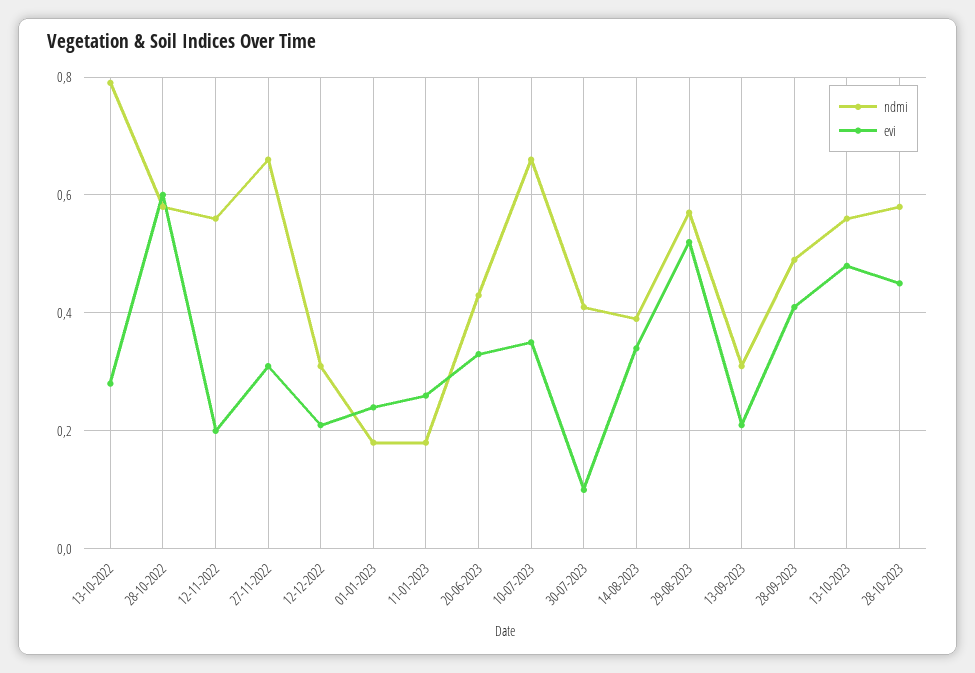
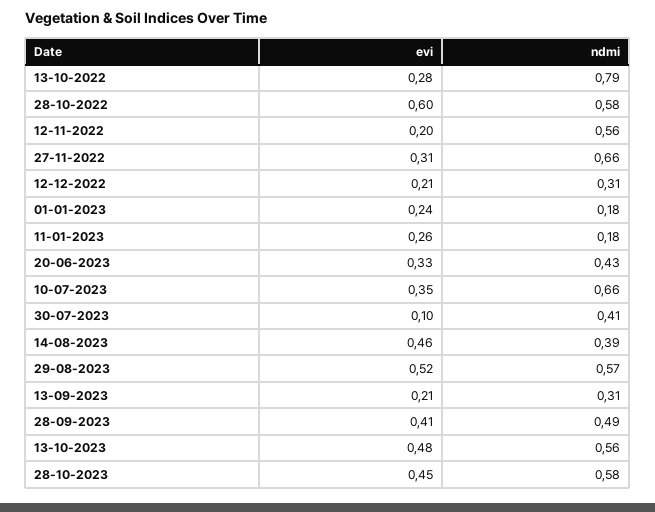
  {
    "ndmi": {
      "13-10-2022": 0.79,
      "28-10-2022": 0.58,
      "12-11-2022": 0.56,
      "27-11-2022": 0.66,
      "12-12-2022": 0.31,
      "01-01-2023": 0.18,
      "11-01-2023": 0.18,
      "20-06-2023": 0.43,
      "10-07-2023": 0.66,
      "30-07-2023": 0.41,
      "14-08-2023": 0.39,
      "29-08-2023": 0.57,
      "13-09-2023": 0.31,
      "28-09-2023": 0.49,
      "13-10-2023": 0.56,
      "28-10-2023": 0.58
    },
    "evi": {
      "13-10-2022": 0.28,
      "28-10-2022": 0.6,
      "12-11-2022": 0.2,
      "27-11-2022": 0.31,
      "12-12-2022": 0.21,
      "01-01-2023": 0.24,
      "11-01-2023": 0.26,
      "20-06-2023": 0.33,
      "10-07-2023": 0.35,
      "30-07-2023": 0.1,
-     "14-08-2023": 0.35,
+     "14-08-2023": 0.46,
      "29-08-2023": 0.52,
      "13-09-2023": 0.21,
      "28-09-2023": 0.41,
      "13-10-2023": 0.48,
      "28-10-2023": 0.45
    }
  }

